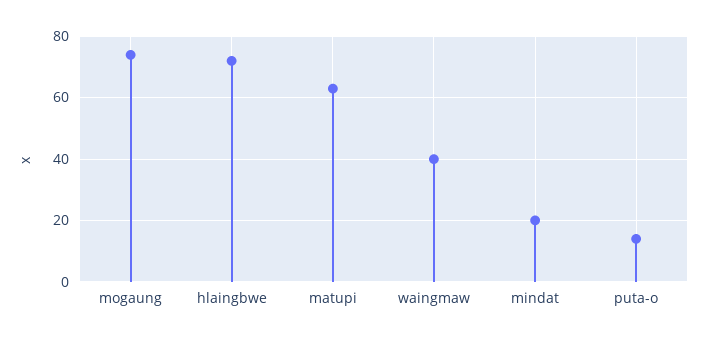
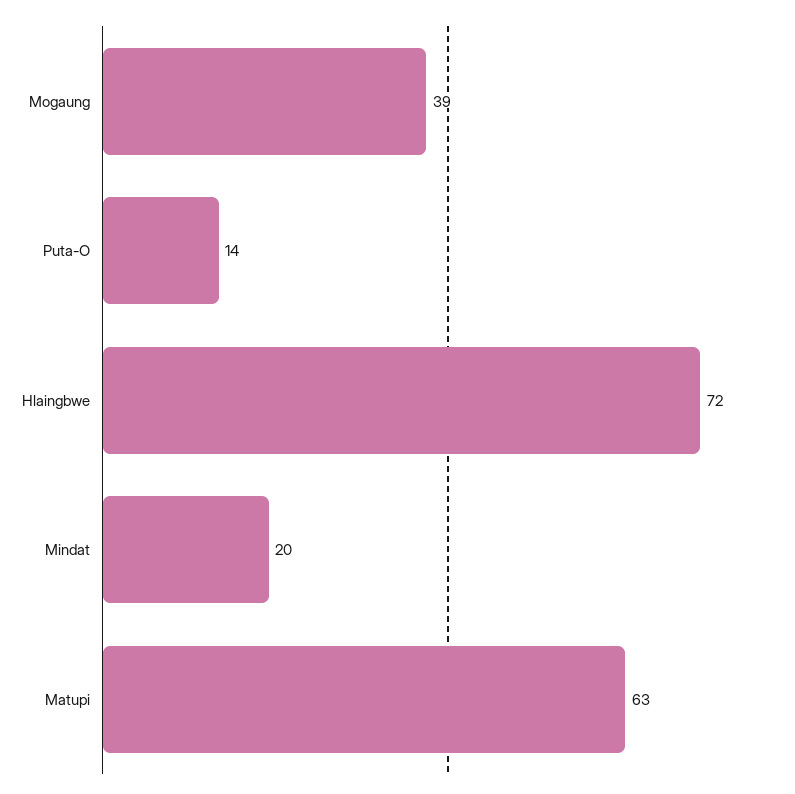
  {
-   "mogaung": 75,
+   "mogaung": 39,
    "hlaingbwe": 72,
    "matupi": 63,
-   "waingmaw": 40,
    "mindat": 20,
    "puta-o": 14
  }

